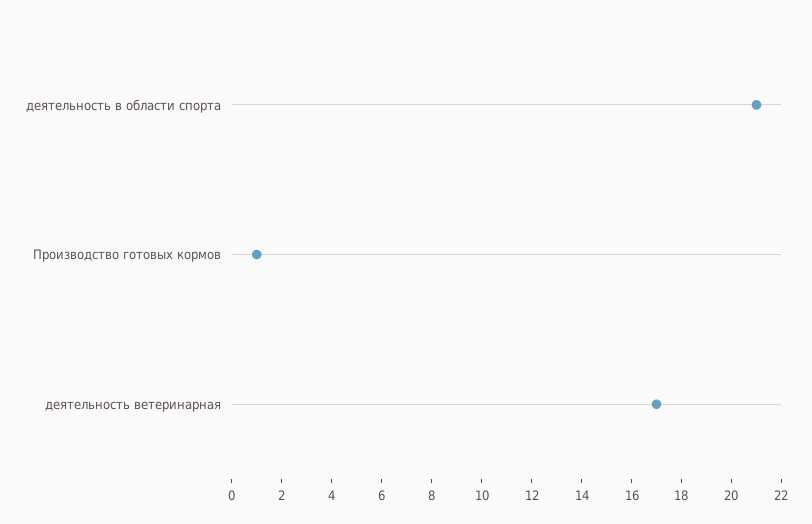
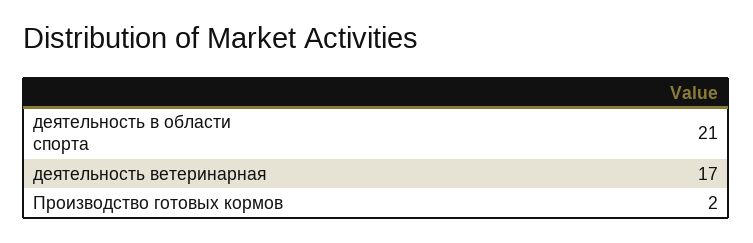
  {
    "деятельность в области спорта": 21,
-   "Производство готовых кормов": 1,
+   "Производство готовых кормов": 2,
    "деятельность ветеринарная": 17
  }

